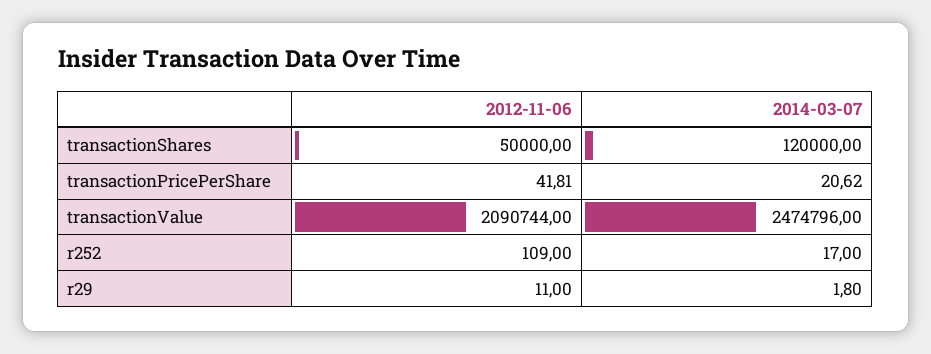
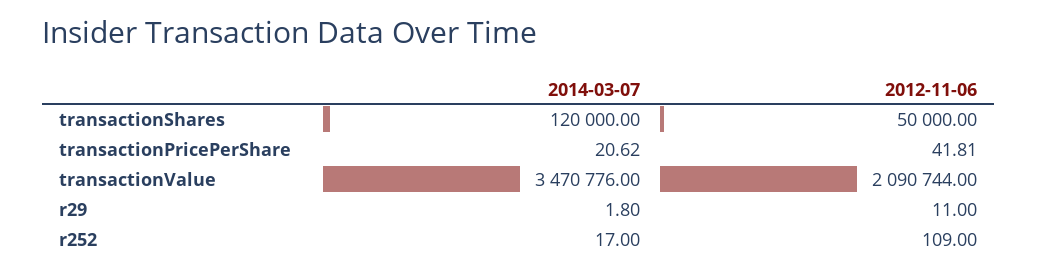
  {
    "2012-11-06": {
      "transactionShares": 50000,
      "transactionPricePerShare": 41.81,
      "transactionValue": 2090744,
      "r252": 109,
      "r29": 11
    },
    "2014-03-07": {
      "transactionShares": 120000,
      "transactionPricePerShare": 20.62,
-     "transactionValue": 2474796,
+     "transactionValue": 3470776,
      "r252": 17,
      "r29": 1.8
    }
  }

